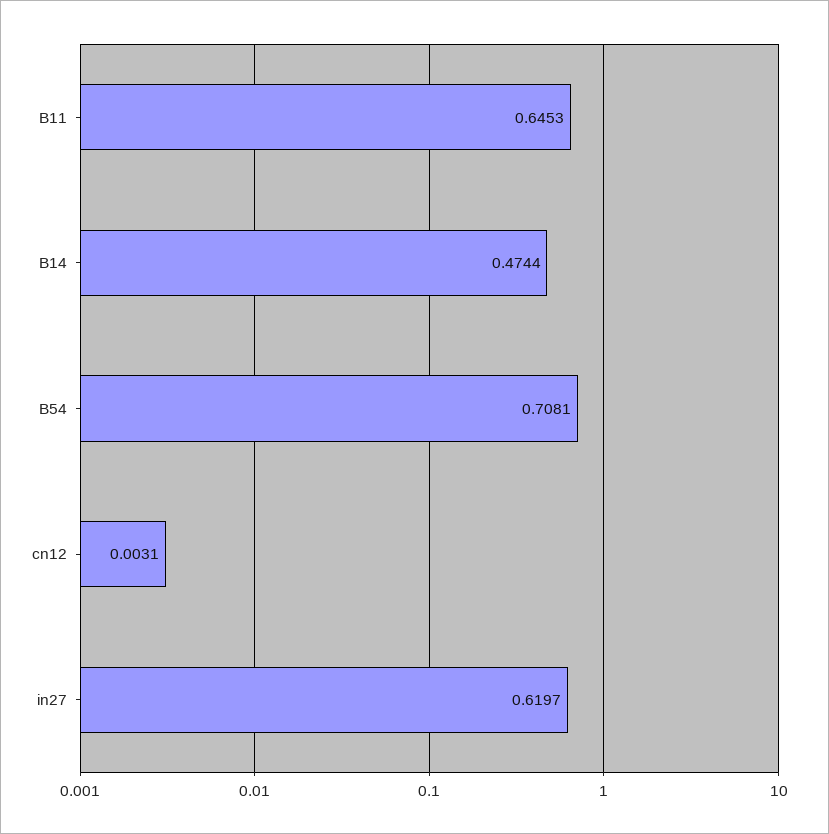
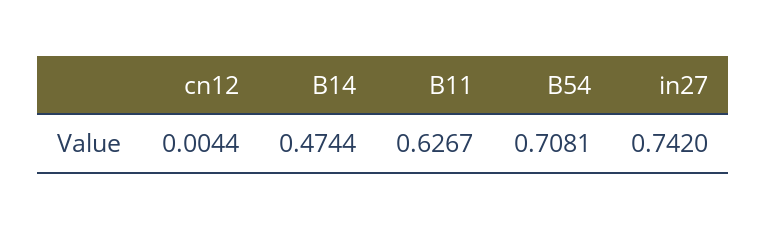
  {
-   "B11": 0.6453,
+   "B11": 0.6267,
    "B14": 0.4744,
    "B54": 0.7081,
-   "cn12": 0.0031,
+   "cn12": 0.0044,
-   "in27": 0.6197
+   "in27": 0.742
  }

